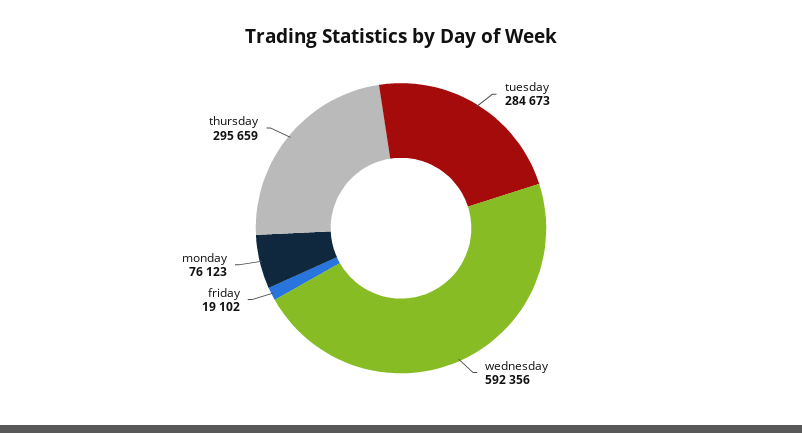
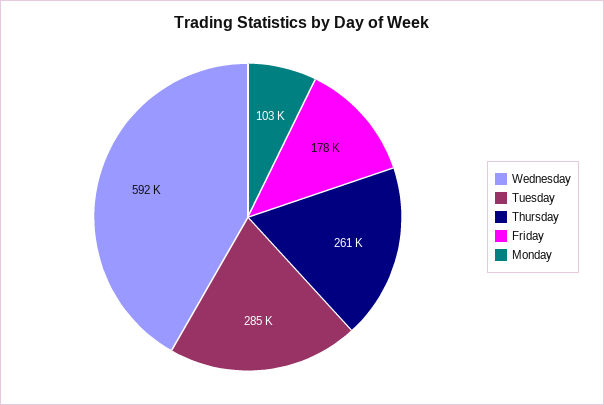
  {
    "tuesday": 284673,
    "wednesday": 592356,
-   "friday": 19102,
+   "friday": 178000,
-   "monday": 76123,
+   "monday": 103000,
-   "thursday": 295659
+   "thursday": 261000
  }

